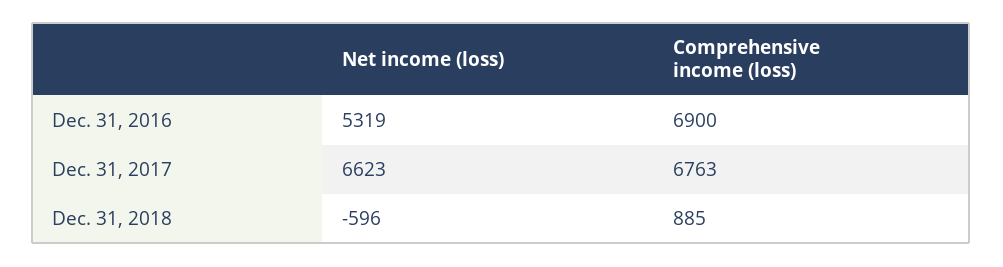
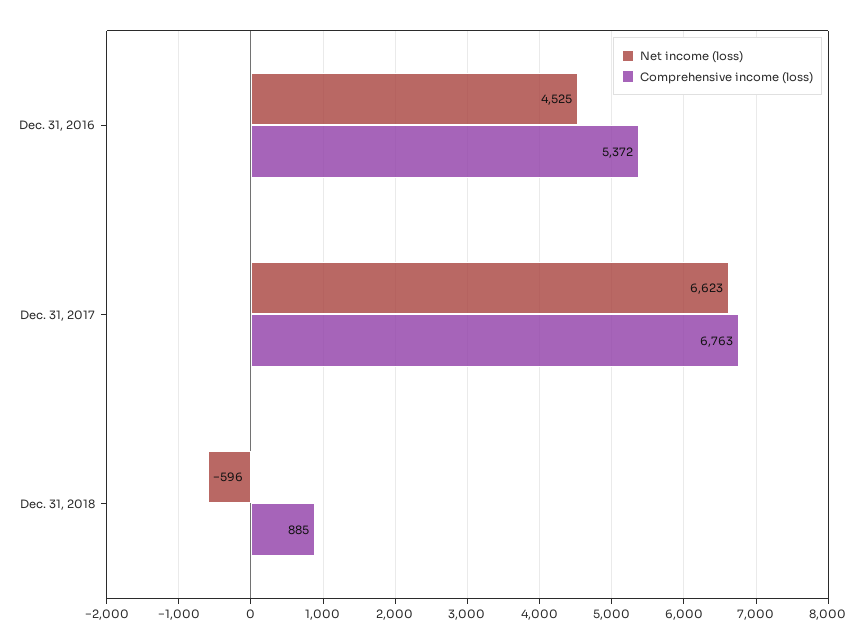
  {
    "Net income (loss)": {
-     "Dec. 31, 2016": 5319,
+     "Dec. 31, 2016": 4525,
      "Dec. 31, 2017": 6623,
      "Dec. 31, 2018": -596
    },
    "Comprehensive income (loss)": {
-     "Dec. 31, 2016": 6900,
+     "Dec. 31, 2016": 5372,
      "Dec. 31, 2017": 6763,
      "Dec. 31, 2018": 885
    }
  }

